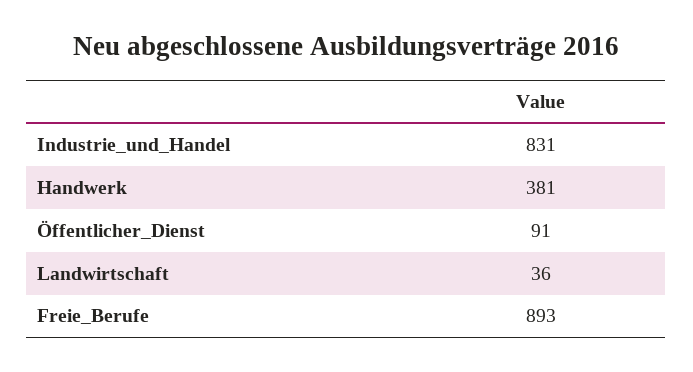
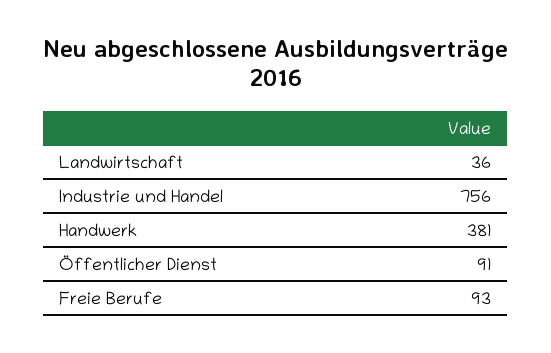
  {
-   "Industrie_und_Handel": 831,
+   "Industrie_und_Handel": 756,
    "Handwerk": 381,
    "Öffentlicher_Dienst": 91,
    "Landwirtschaft": 36,
-   "Freie_Berufe": 893
+   "Freie_Berufe": 93
  }

